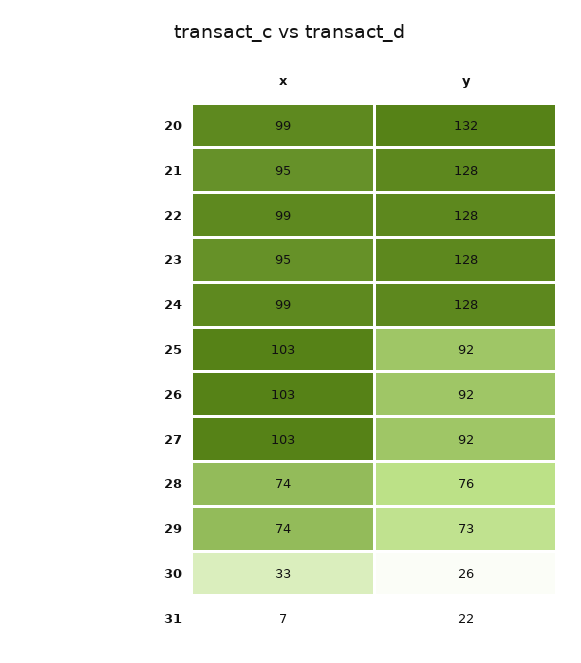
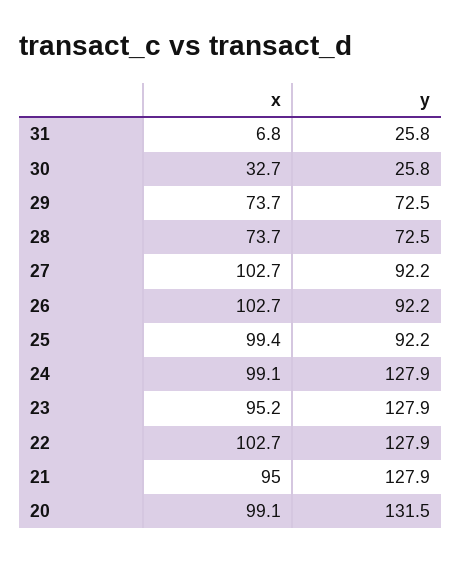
  {
    "x": {
      "20": 99.1,
      "21": 95,
-     "22": 99,
+     "22": 102.7,
      "23": 95.2,
      "24": 99.1,
-     "25": 103,
+     "25": 99.4,
      "26": 102.7,
      "27": 102.7,
      "28": 73.7,
      "29": 73.7,
      "30": 32.7,
      "31": 6.8
    },
    "y": {
      "20": 131.5,
      "21": 127.9,
      "22": 127.9,
      "23": 127.9,
      "24": 127.9,
      "25": 92.2,
      "26": 92.2,
      "27": 92.2,
-     "28": 76,
+     "28": 72.5,
      "29": 72.5,
      "30": 25.8,
-     "31": 22
+     "31": 25.8
    }
  }

